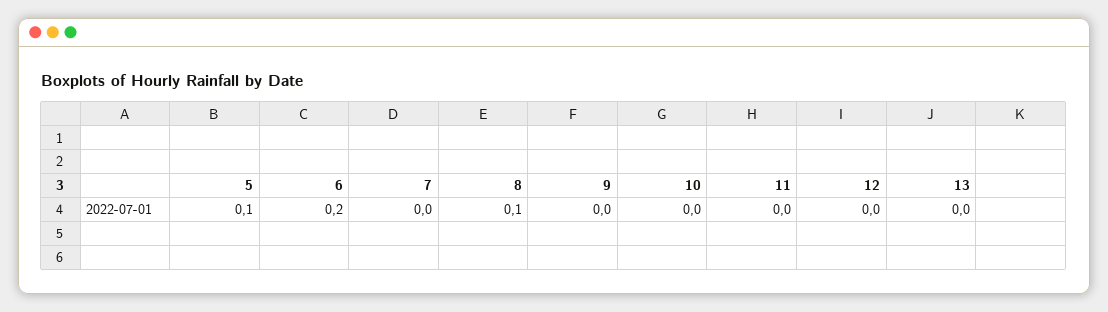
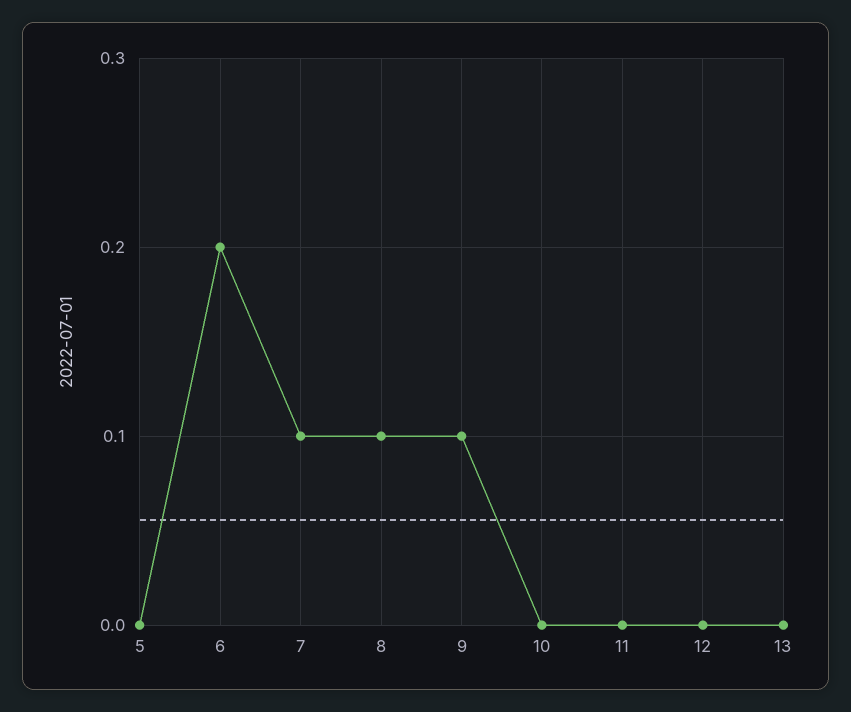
  {
-   "5": 0.1,
+   "5": 0,
    "6": 0.2,
-   "7": 0,
+   "7": 0.1,
    "8": 0.1,
-   "9": 0,
+   "9": 0.1,
    "10": 0,
    "11": 0,
    "12": 0,
    "13": 0
  }

